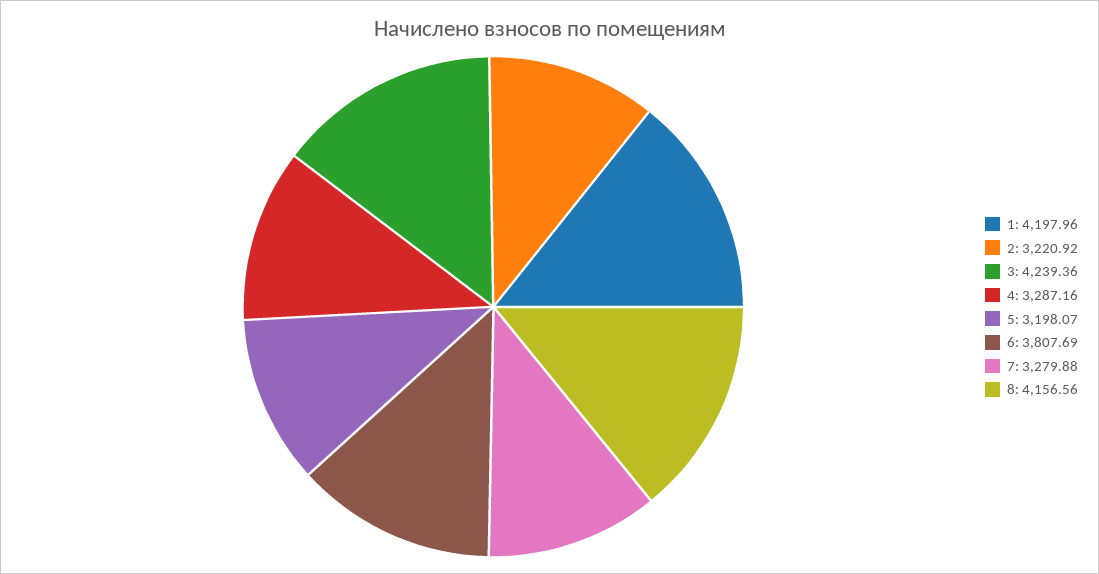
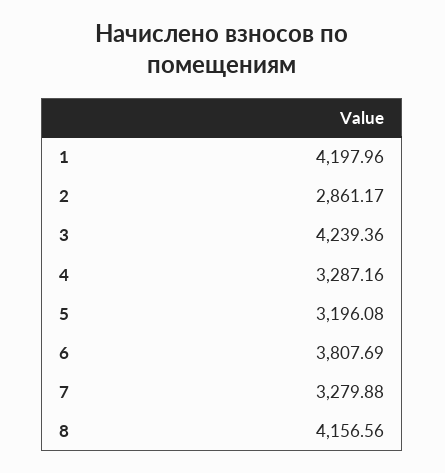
  {
    "1": 4197.96,
-   "2": 3220.92,
+   "2": 2861.17,
    "3": 4239.36,
    "4": 3287.16,
-   "5": 3198.07,
+   "5": 3196.08,
    "6": 3807.69,
    "7": 3279.88,
    "8": 4156.56
  }

